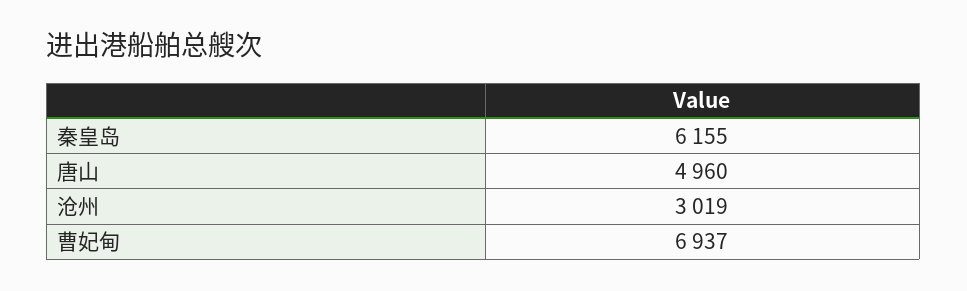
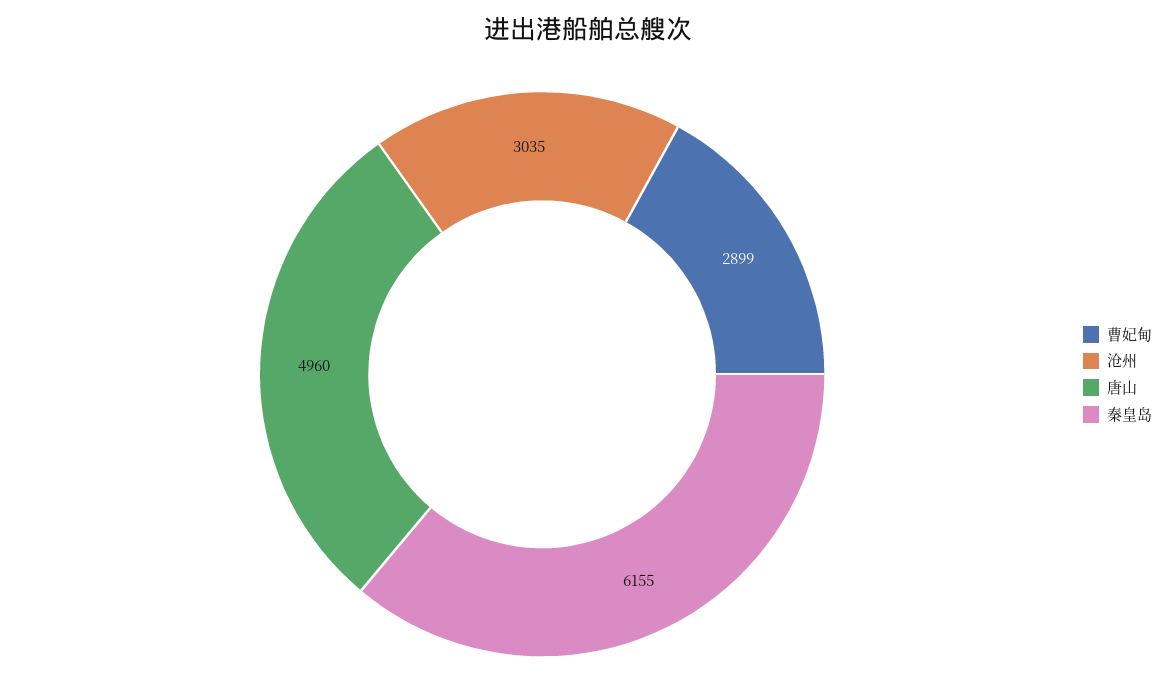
  {
    "秦皇岛": 6155,
    "唐山": 4960,
-   "沧州": 3019,
+   "沧州": 3035,
-   "曹妃甸": 6937
+   "曹妃甸": 2899
  }

